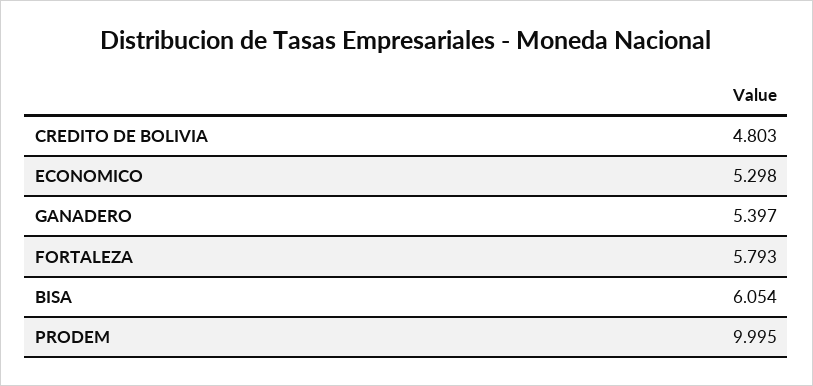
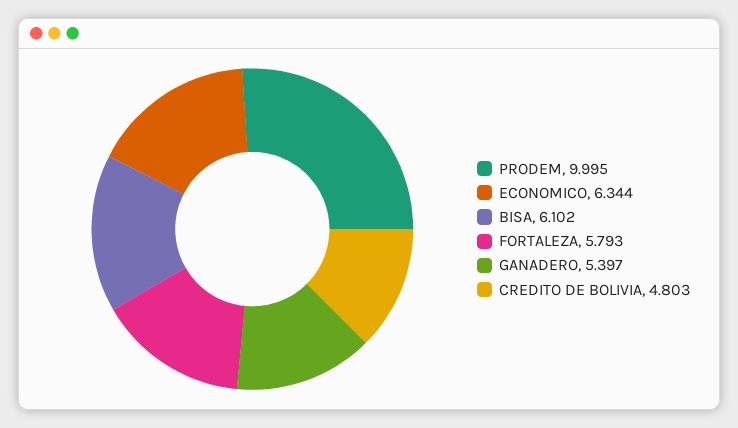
  {
    "CREDITO DE BOLIVIA": 4.803,
-   "ECONOMICO": 5.298,
+   "ECONOMICO": 6.344,
    "GANADERO": 5.397,
    "FORTALEZA": 5.793,
-   "BISA": 6.054,
+   "BISA": 6.102,
    "PRODEM": 9.995
  }

